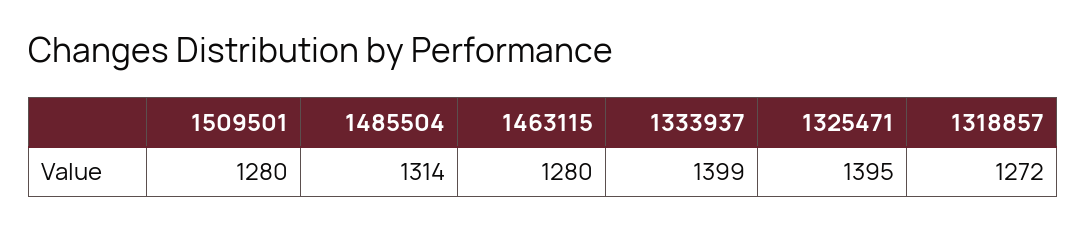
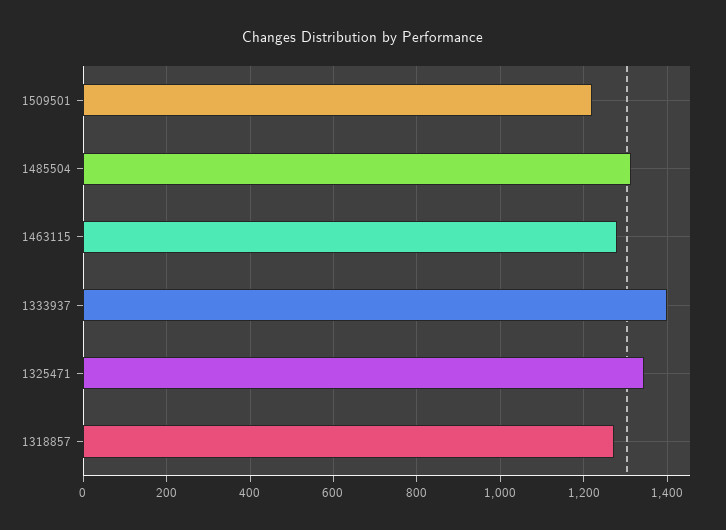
  {
-   "1509501": 1280,
+   "1509501": 1220,
    "1485504": 1314,
    "1463115": 1280,
    "1333937": 1399,
-   "1325471": 1395,
+   "1325471": 1340,
    "1318857": 1272
  }

